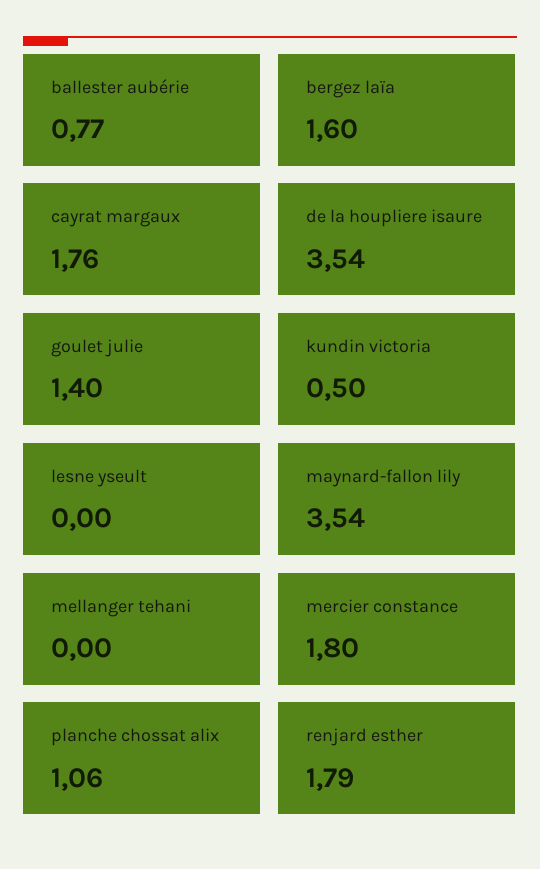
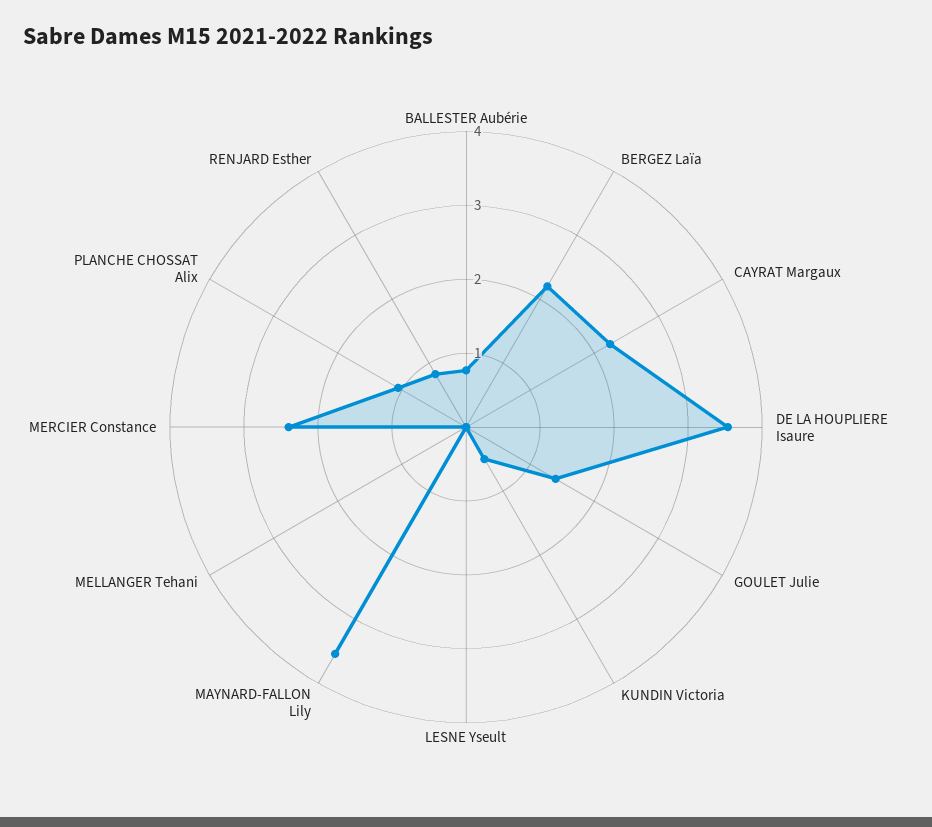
  {
    "ballester aubérie": 0.77,
-   "bergez laïa": 1.6,
+   "bergez laïa": 2.2,
-   "cayrat margaux": 1.76,
+   "cayrat margaux": 2.2,
    "de la houpliere isaure": 3.54,
    "goulet julie": 1.4,
    "kundin victoria": 0.5,
    "lesne yseult": 0,
    "maynard-fallon lily": 3.54,
    "mellanger tehani": 0,
-   "mercier constance": 1.8,
+   "mercier constance": 2.4,
    "planche chossat alix": 1.06,
-   "renjard esther": 1.79
+   "renjard esther": 0.8
  }

